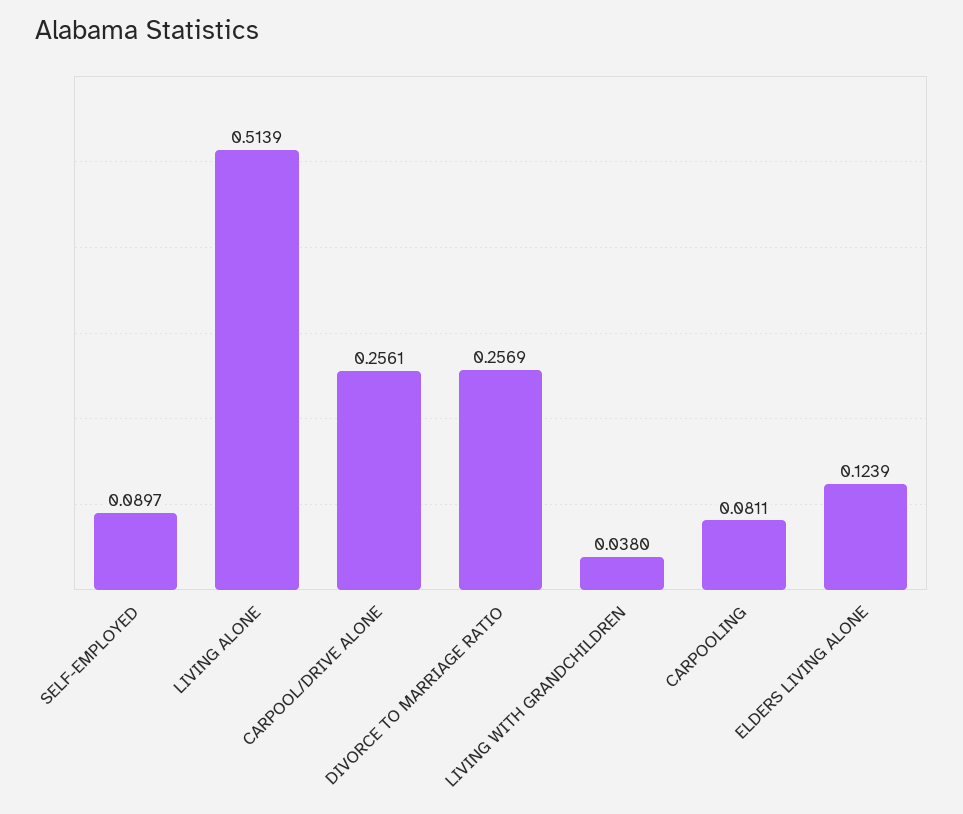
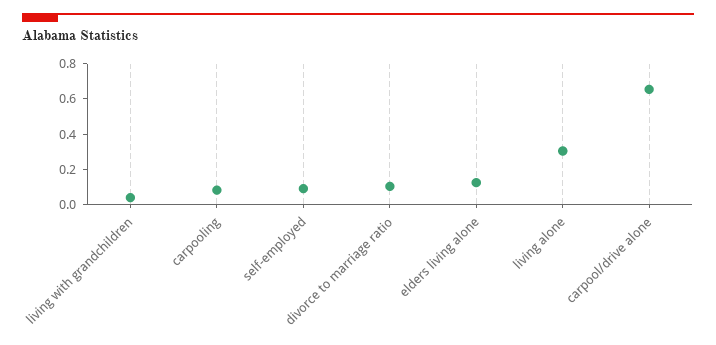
  {
    "SELF-EMPLOYED": 0.0897,
-   "LIVING ALONE": 0.5139,
+   "LIVING ALONE": 0.3,
-   "CARPOOL/DRIVE ALONE": 0.2561,
+   "CARPOOL/DRIVE ALONE": 0.65,
-   "DIVORCE TO MARRIAGE RATIO": 0.2569,
+   "DIVORCE TO MARRIAGE RATIO": 0.1,
    "LIVING WITH GRANDCHILDREN": 0.038,
    "CARPOOLING": 0.0811,
    "ELDERS LIVING ALONE": 0.1239
  }

